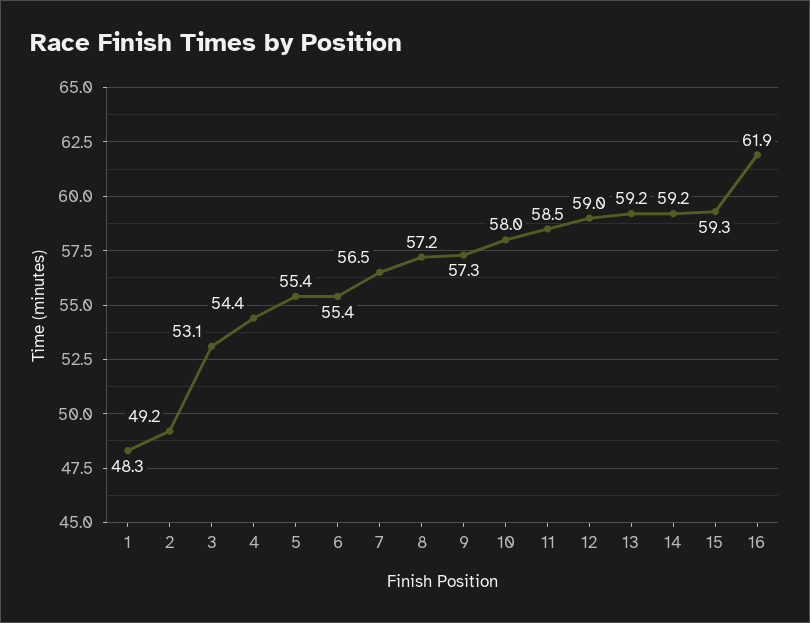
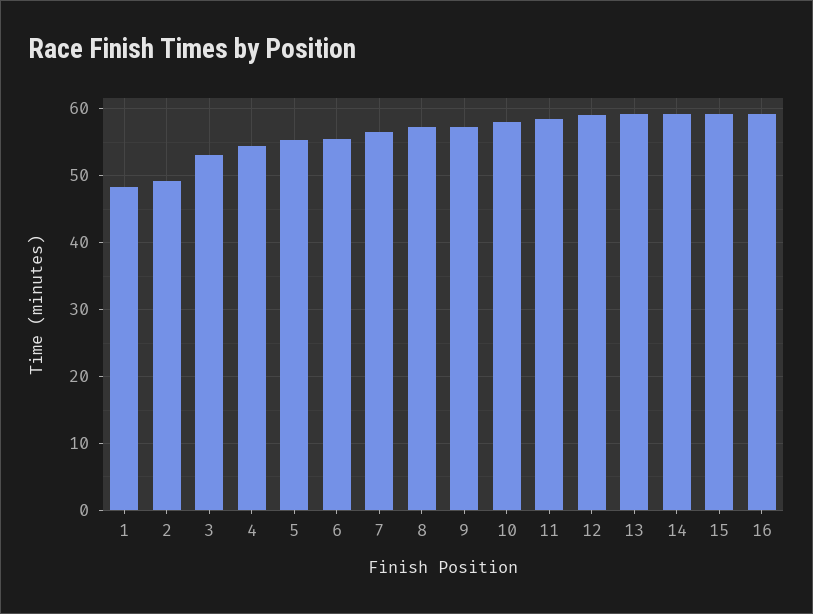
  {
    "1": 48.3,
    "2": 49.2,
    "3": 53.1,
    "4": 54.4,
    "5": 55.4,
    "6": 55.4,
    "7": 56.5,
    "8": 57.2,
    "9": 57.3,
    "10": 58,
    "11": 58.5,
    "12": 59,
    "13": 59.2,
    "14": 59.2,
    "15": 59.3,
-   "16": 61.9
+   "16": 59
  }

